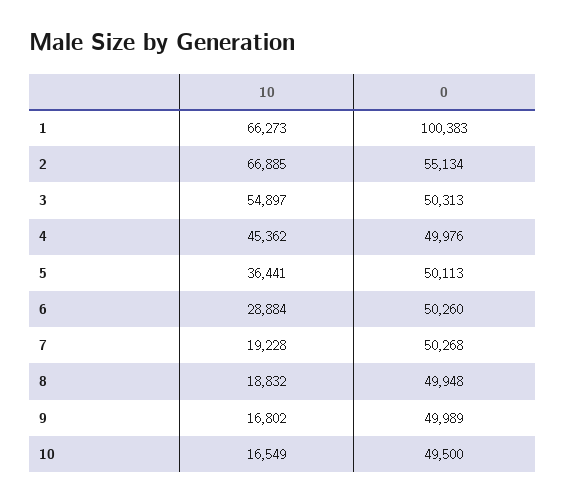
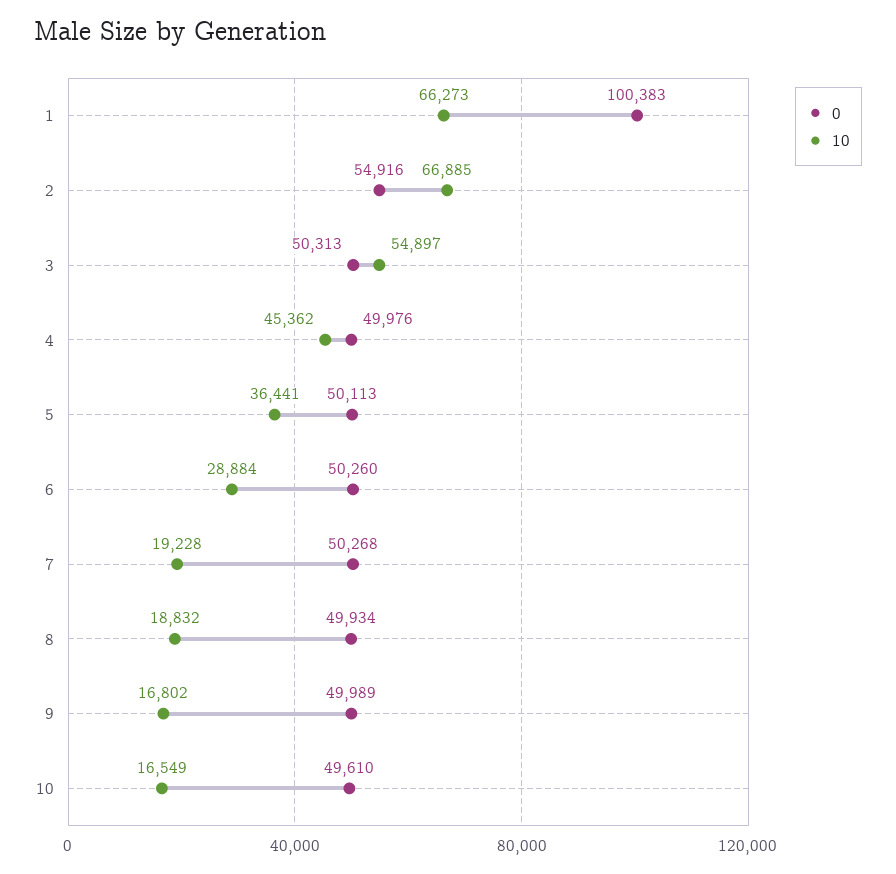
  {
    "10": {
      "1": 66273,
      "2": 66885,
      "3": 54897,
      "4": 45362,
      "5": 36441,
      "6": 28884,
      "7": 19228,
      "8": 18832,
      "9": 16802,
      "10": 16549
    },
    "0": {
      "1": 100383,
-     "2": 55134,
+     "2": 54916,
      "3": 50313,
      "4": 49976,
      "5": 50113,
      "6": 50260,
      "7": 50268,
-     "8": 49948,
+     "8": 49934,
      "9": 49989,
-     "10": 49500
+     "10": 49610
    }
  }

